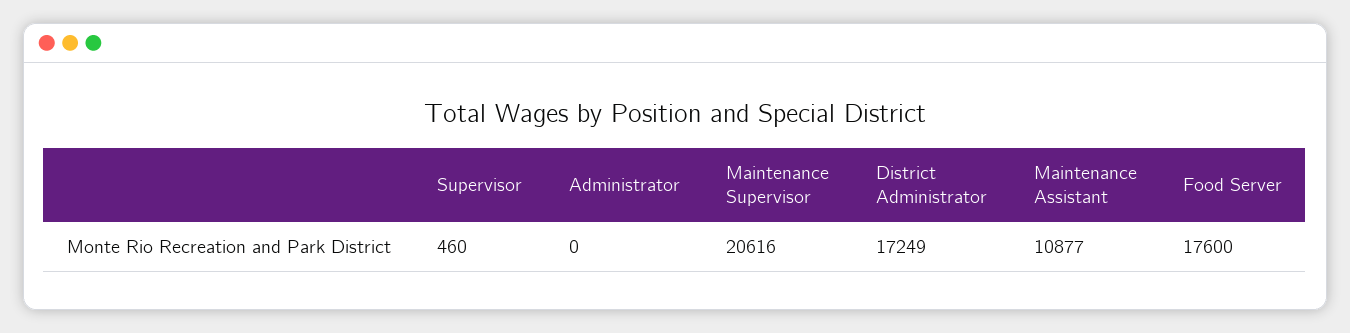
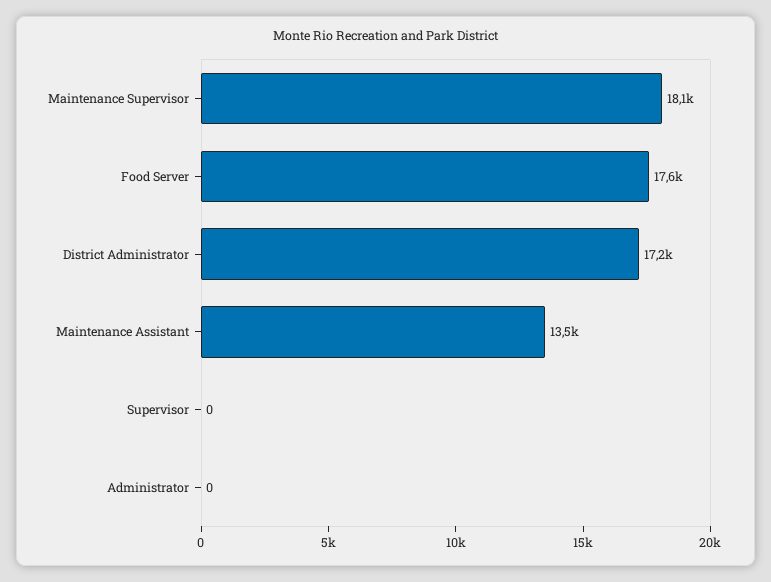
  {
-   "Supervisor": 460,
+   "Supervisor": 0,
    "Administrator": 0,
-   "Maintenance Supervisor": 20616,
+   "Maintenance Supervisor": 18100,
    "District Administrator": 17249,
-   "Maintenance Assistant": 10877,
+   "Maintenance Assistant": 13500,
    "Food Server": 17600
  }

